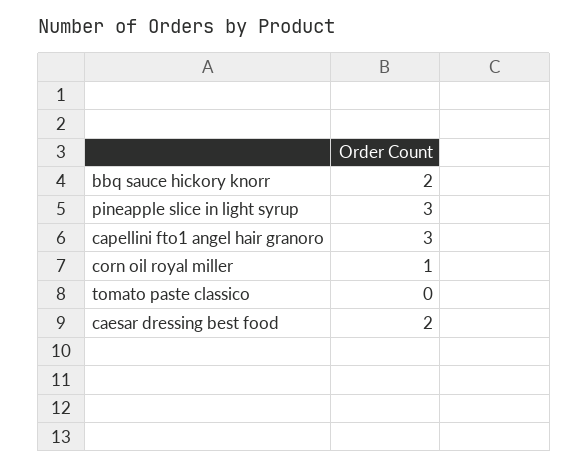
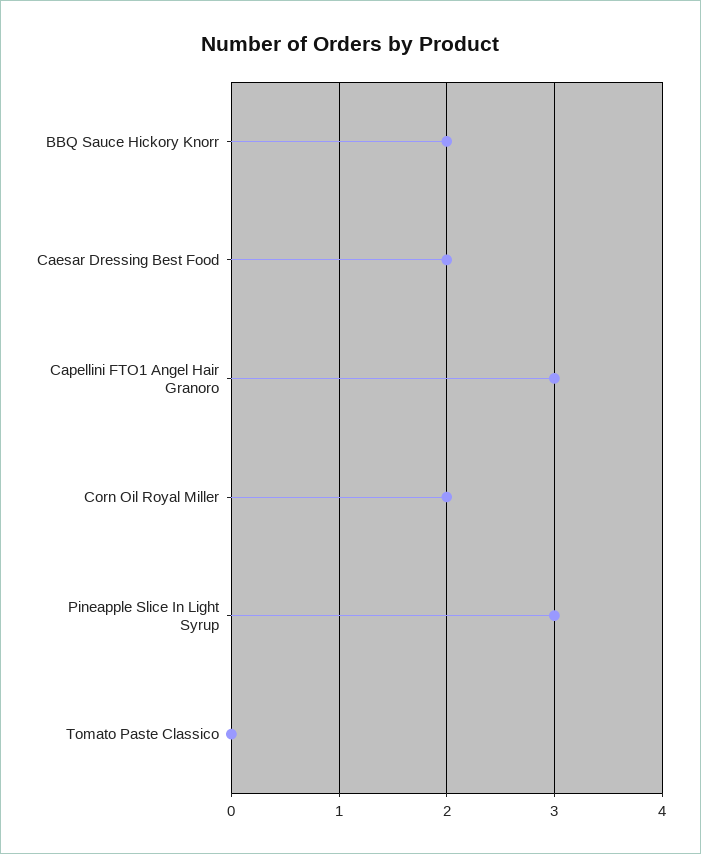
  {
    "bbq sauce hickory knorr": 2,
    "pineapple slice in light syrup": 3,
    "capellini fto1 angel hair granoro": 3,
-   "corn oil royal miller": 1,
+   "corn oil royal miller": 2,
    "tomato paste classico": 0,
    "caesar dressing best food": 2
  }

